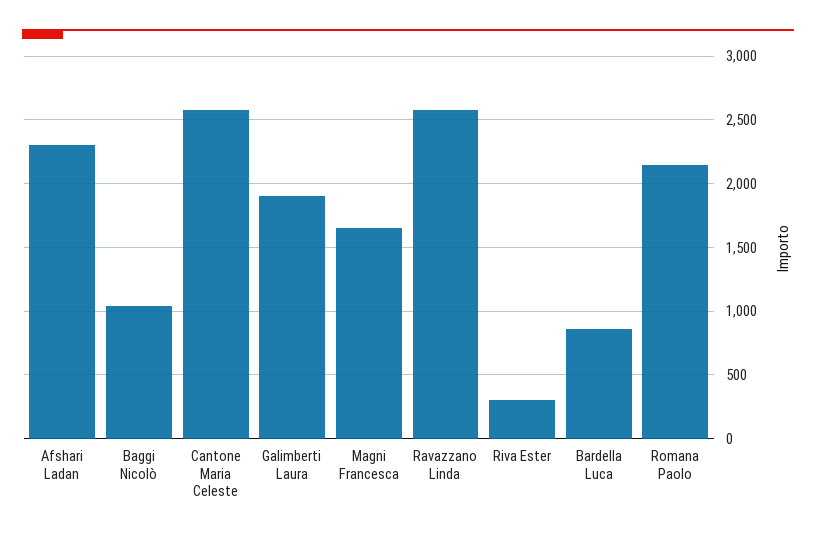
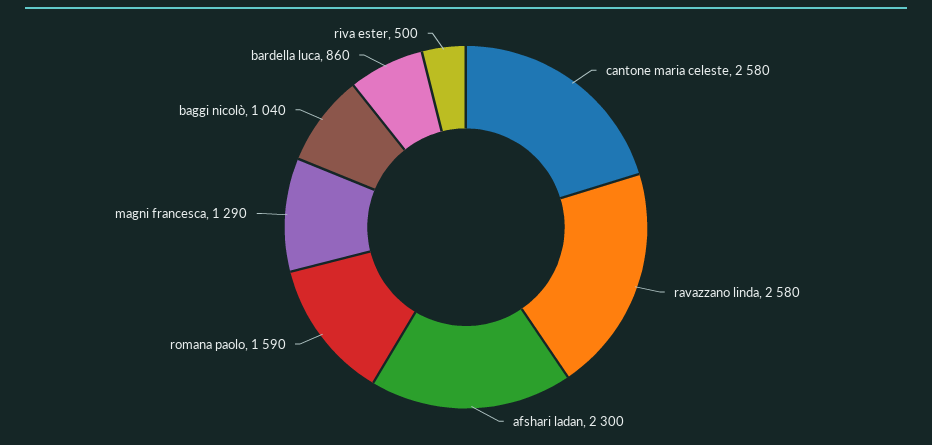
  {
    "Afshari Ladan": 2300,
    "Baggi Nicolò": 1040,
    "Cantone Maria Celeste": 2580,
-   "Galimberti Laura": 1900,
-   "Magni Francesca": 1650,
+   "Magni Francesca": 1290,
    "Ravazzano Linda": 2580,
-   "Riva Ester": 300,
+   "Riva Ester": 500,
    "Bardella Luca": 860,
-   "Romana Paolo": 2150
+   "Romana Paolo": 1590
  }

